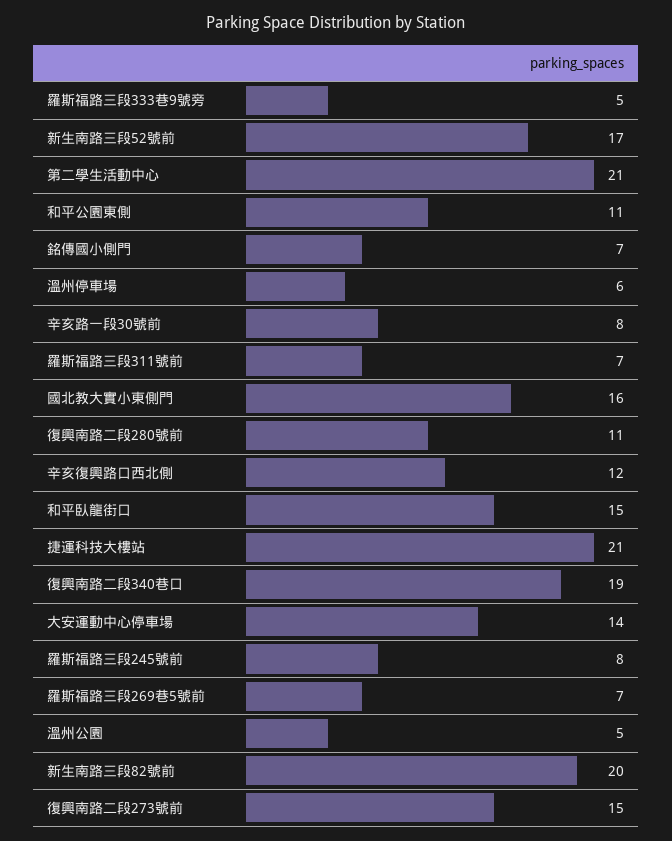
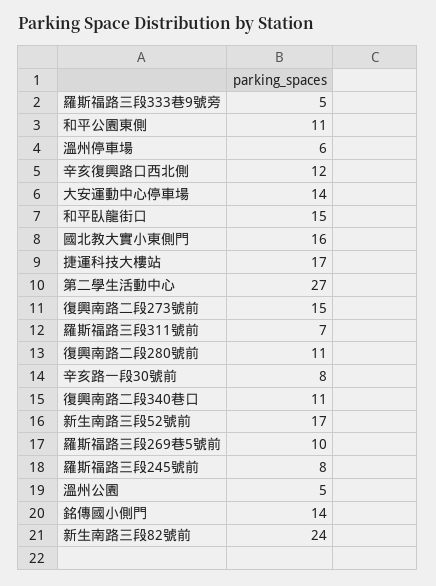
  {
    "羅斯福路三段333巷9號旁": 5,
    "新生南路三段52號前": 17,
-   "第二學生活動中心": 21,
+   "第二學生活動中心": 27,
    "和平公園東側": 11,
-   "銘傳國小側門": 7,
+   "銘傳國小側門": 14,
    "溫州停車場": 6,
    "辛亥路一段30號前": 8,
    "羅斯福路三段311號前": 7,
    "國北教大實小東側門": 16,
    "復興南路二段280號前": 11,
    "辛亥復興路口西北側": 12,
    "和平臥龍街口": 15,
-   "捷運科技大樓站": 21,
+   "捷運科技大樓站": 17,
-   "復興南路二段340巷口": 19,
+   "復興南路二段340巷口": 11,
    "大安運動中心停車場": 14,
    "羅斯福路三段245號前": 8,
-   "羅斯福路三段269巷5號前": 7,
+   "羅斯福路三段269巷5號前": 10,
    "溫州公園": 5,
-   "新生南路三段82號前": 20,
+   "新生南路三段82號前": 24,
    "復興南路二段273號前": 15
  }

